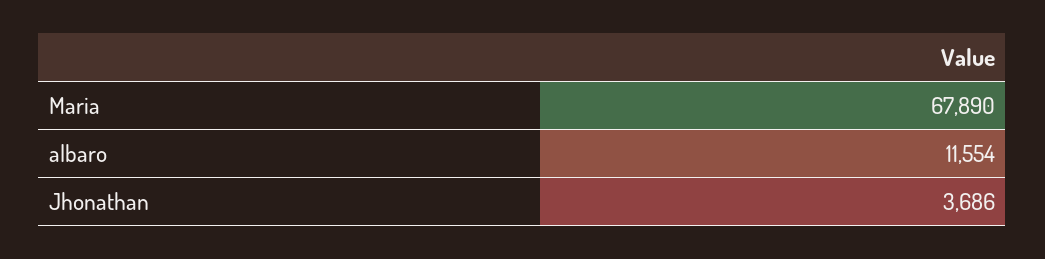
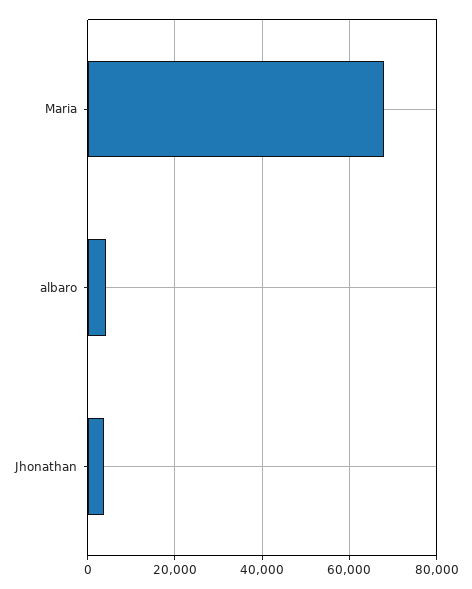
  {
    "Maria": 67890,
-   "albaro": 11554,
+   "albaro": 4000,
    "Jhonathan": 3686
  }

